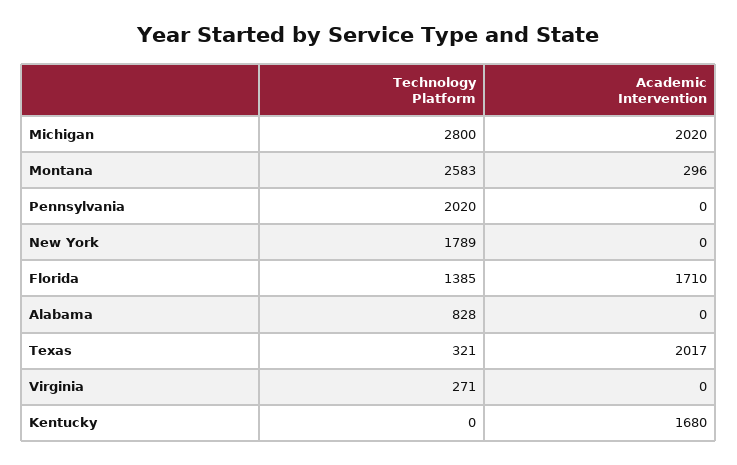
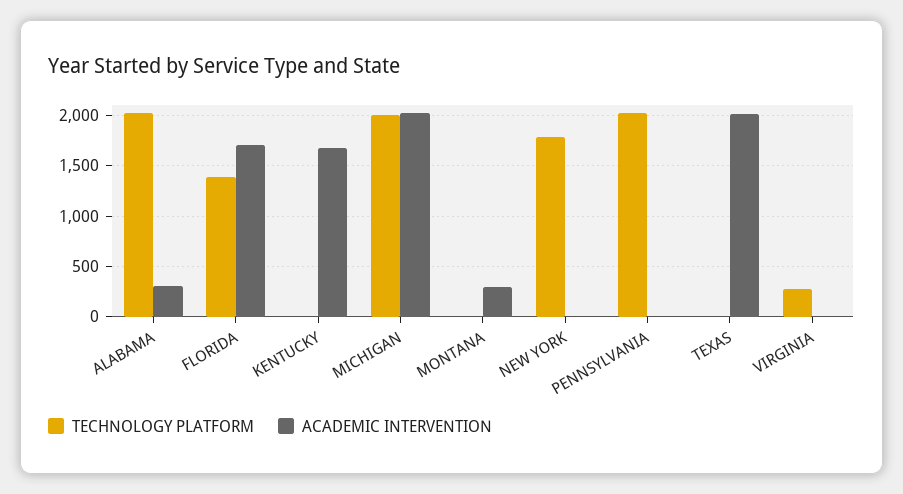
  {
    "Technology Platform": {
-     "Michigan": 2800,
+     "Michigan": 2000,
-     "Montana": 2583,
+     "Montana": 0,
      "Pennsylvania": 2020,
      "New York": 1789,
      "Florida": 1385,
-     "Alabama": 828,
+     "Alabama": 2000,
-     "Texas": 321,
+     "Texas": 0,
      "Virginia": 271,
      "Kentucky": 0
    },
    "Academic Intervention": {
      "Michigan": 2020,
      "Montana": 296,
      "Pennsylvania": 0,
      "New York": 0,
      "Florida": 1710,
-     "Alabama": 0,
+     "Alabama": 300,
      "Texas": 2017,
      "Virginia": 0,
      "Kentucky": 1680
    }
  }

